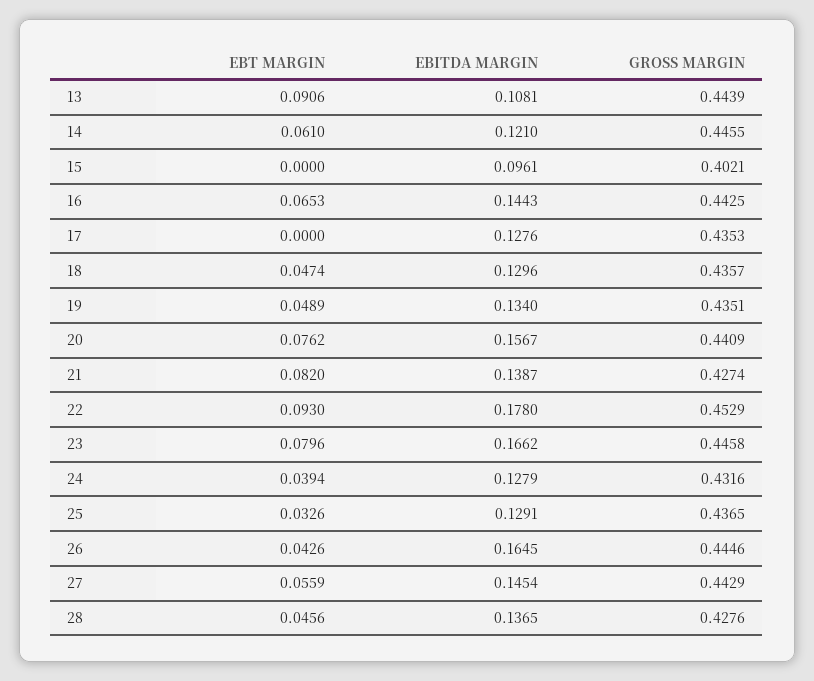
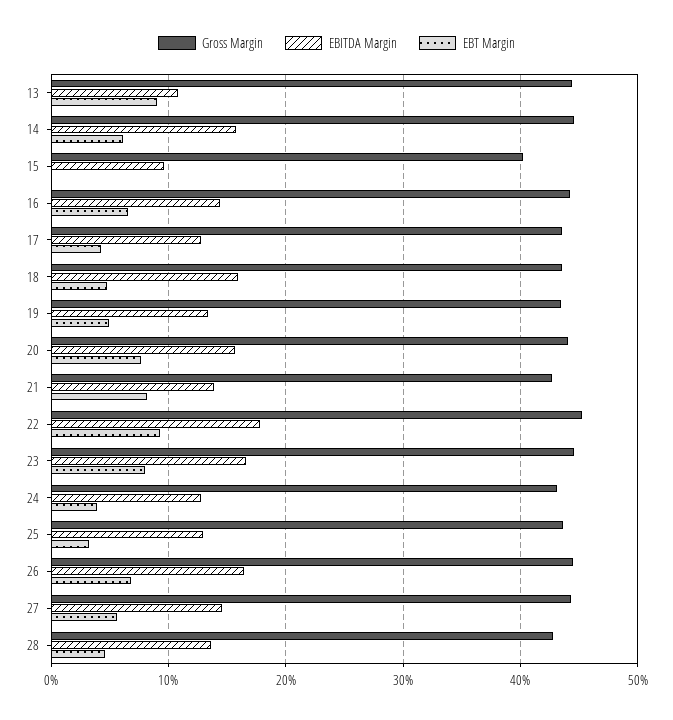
  {
    "EBT MARGIN": {
      "13": 0.0906,
      "14": 0.061,
      "15": 0,
      "16": 0.0653,
-     "17": 0,
+     "17": 0.04,
      "18": 0.0474,
      "19": 0.0489,
      "20": 0.0762,
      "21": 0.082,
      "22": 0.093,
      "23": 0.0796,
      "24": 0.0394,
      "25": 0.0326,
-     "26": 0.0426,
+     "26": 0.07,
      "27": 0.0559,
      "28": 0.0456
    },
    "EBITDA MARGIN": {
      "13": 0.1081,
-     "14": 0.121,
+     "14": 0.16,
      "15": 0.0961,
      "16": 0.1443,
      "17": 0.1276,
-     "18": 0.1296,
+     "18": 0.16,
      "19": 0.134,
      "20": 0.1567,
      "21": 0.1387,
      "22": 0.178,
      "23": 0.1662,
      "24": 0.1279,
      "25": 0.1291,
      "26": 0.1645,
      "27": 0.1454,
      "28": 0.1365
    },
    "GROSS MARGIN": {
      "13": 0.4439,
      "14": 0.4455,
      "15": 0.4021,
      "16": 0.4425,
      "17": 0.4353,
      "18": 0.4357,
      "19": 0.4351,
      "20": 0.4409,
      "21": 0.4274,
      "22": 0.4529,
      "23": 0.4458,
      "24": 0.4316,
      "25": 0.4365,
      "26": 0.4446,
      "27": 0.4429,
      "28": 0.4276
    }
  }

